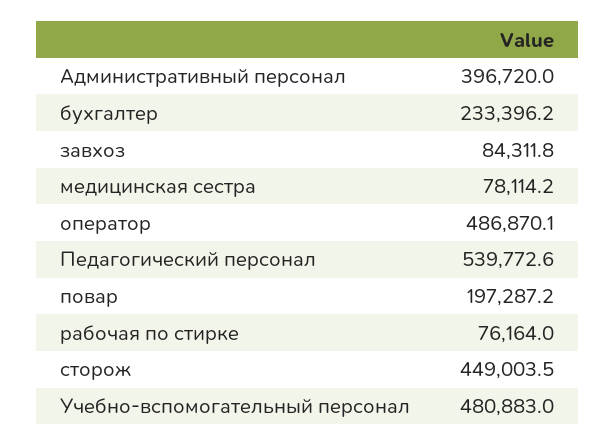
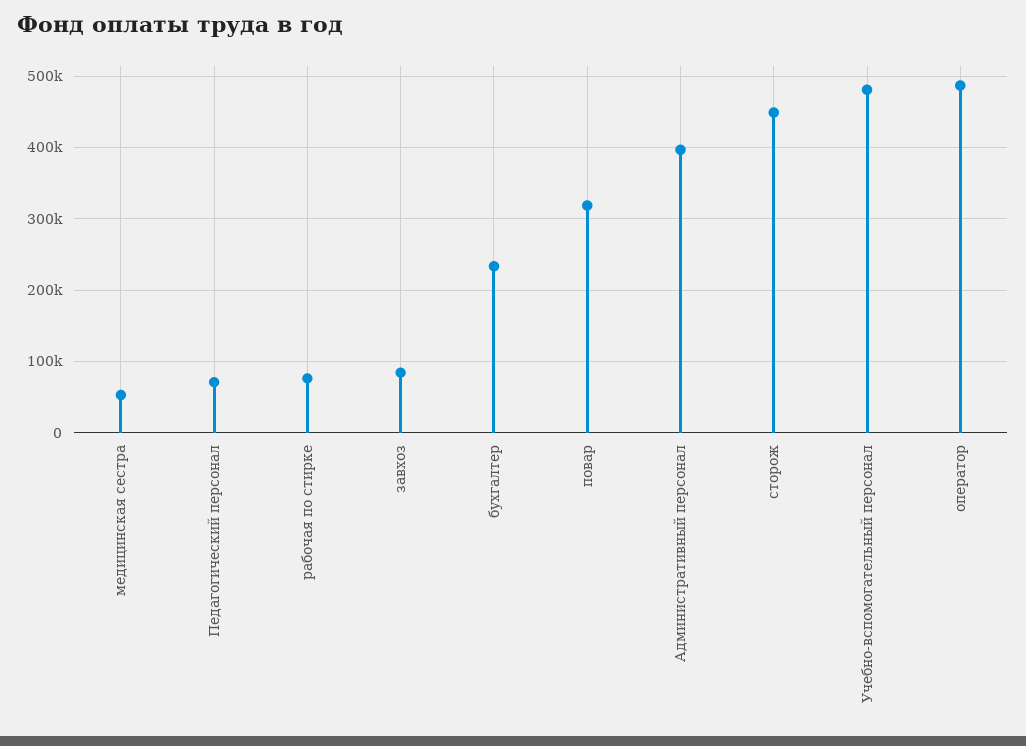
  {
    "Административный персонал": 396720,
    "бухгалтер": 233396.2,
    "завхоз": 84311.8,
-   "медицинская сестра": 78114.2,
+   "медицинская сестра": 50000,
    "оператор": 486870.1,
-   "Педагогический персонал": 539772.6,
+   "Педагогический персонал": 70000,
-   "повар": 197287.2,
+   "повар": 320000,
    "рабочая по стирке": 76164,
    "сторож": 449003.5,
    "Учебно-вспомогательный персонал": 480883
  }

